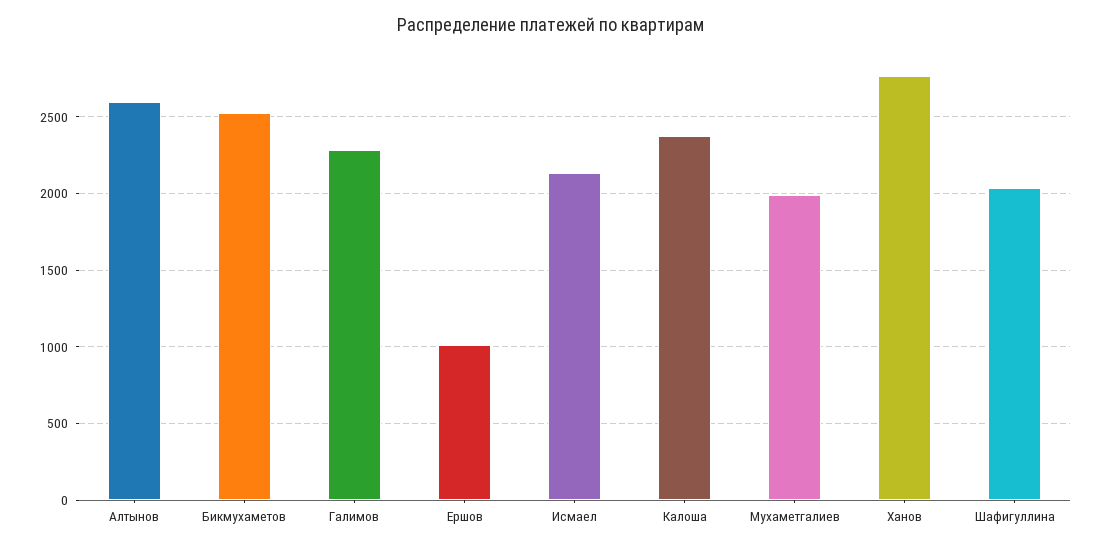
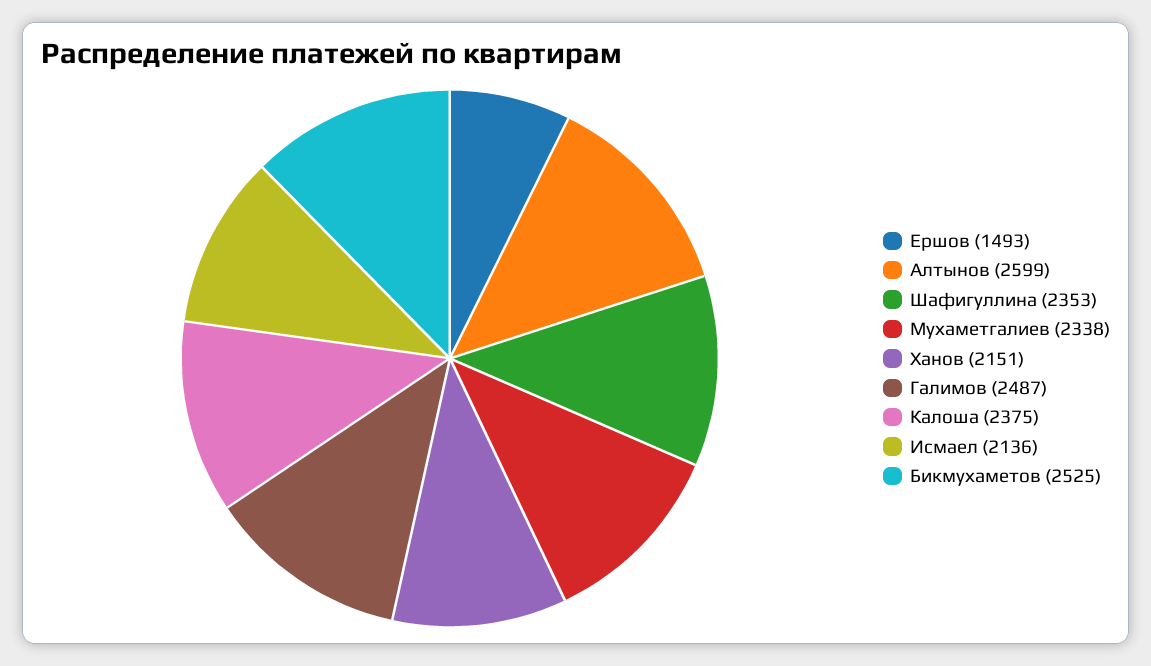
  {
    "Алтынов": 2599,
    "Бикмухаметов": 2525,
-   "Галимов": 2300,
+   "Галимов": 2487,
-   "Ершов": 1000,
+   "Ершов": 1493,
    "Исмаел": 2136,
    "Калоша": 2375,
-   "Мухаметгалиев": 2000,
+   "Мухаметгалиев": 2338,
-   "Ханов": 2750,
+   "Ханов": 2151,
-   "Шафигуллина": 2050
+   "Шафигуллина": 2353
  }

